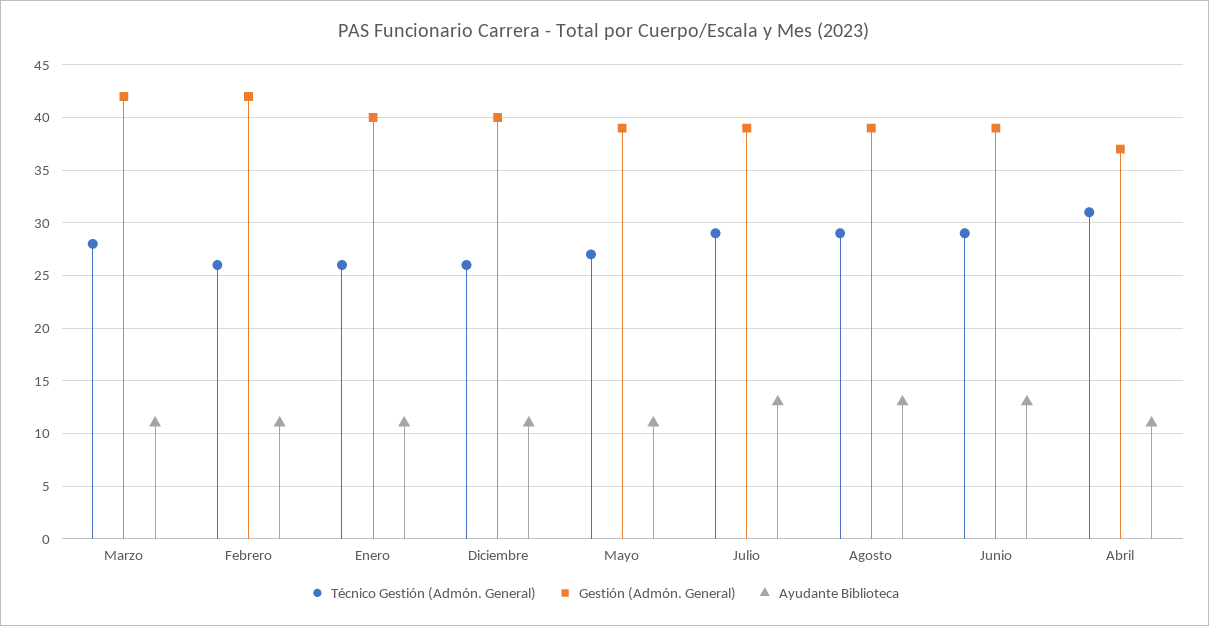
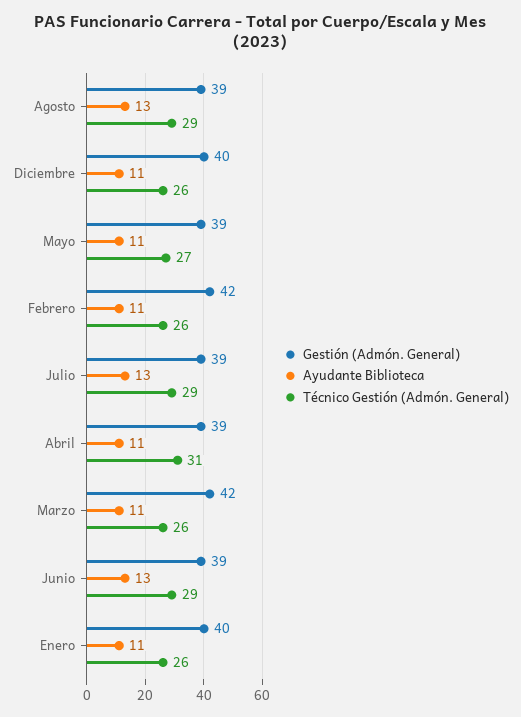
  {
    "Técnico Gestión (Admón. General)": {
-     "Marzo": 28,
+     "Marzo": 26,
      "Febrero": 26,
      "Enero": 26,
      "Diciembre": 26,
      "Mayo": 27,
      "Julio": 29,
      "Agosto": 29,
      "Junio": 29,
      "Abril": 31
    },
    "Gestión (Admón. General)": {
      "Marzo": 42,
      "Febrero": 42,
      "Enero": 40,
      "Diciembre": 40,
      "Mayo": 39,
      "Julio": 39,
      "Agosto": 39,
      "Junio": 39,
-     "Abril": 37
+     "Abril": 39
    },
    "Ayudante Biblioteca": {
      "Marzo": 11,
      "Febrero": 11,
      "Enero": 11,
      "Diciembre": 11,
      "Mayo": 11,
      "Julio": 13,
      "Agosto": 13,
      "Junio": 13,
      "Abril": 11
    }
  }

